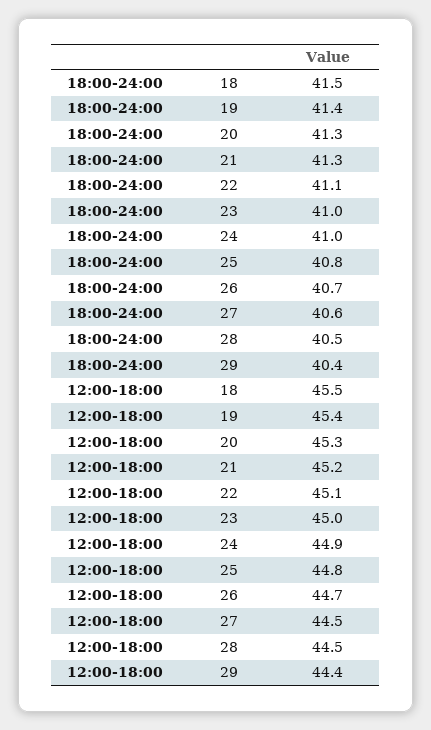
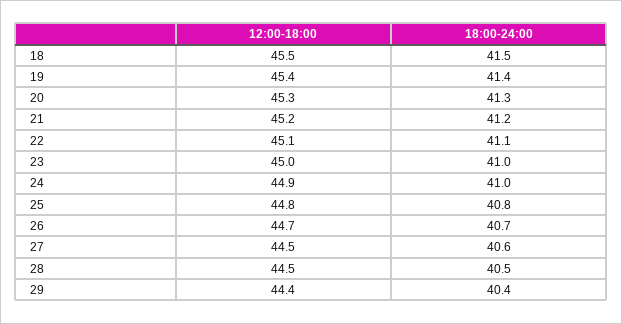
  {
    "18:00-24:00": {
      "18": 41.5,
      "19": 41.4,
      "20": 41.3,
-     "21": 41.3,
+     "21": 41.2,
      "22": 41.1,
      "23": 41,
      "24": 41,
      "25": 40.8,
      "26": 40.7,
      "27": 40.6,
      "28": 40.5,
      "29": 40.4
    },
    "12:00-18:00": {
      "18": 45.5,
      "19": 45.4,
      "20": 45.3,
      "21": 45.2,
      "22": 45.1,
      "23": 45,
      "24": 44.9,
      "25": 44.8,
      "26": 44.7,
      "27": 44.5,
      "28": 44.5,
      "29": 44.4
    }
  }

